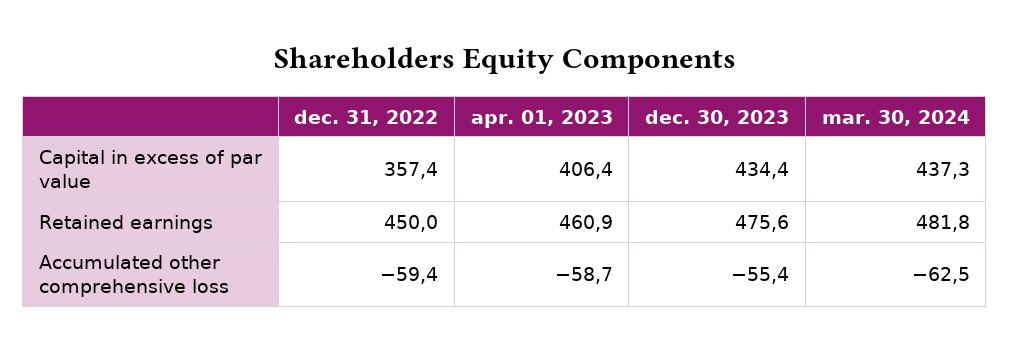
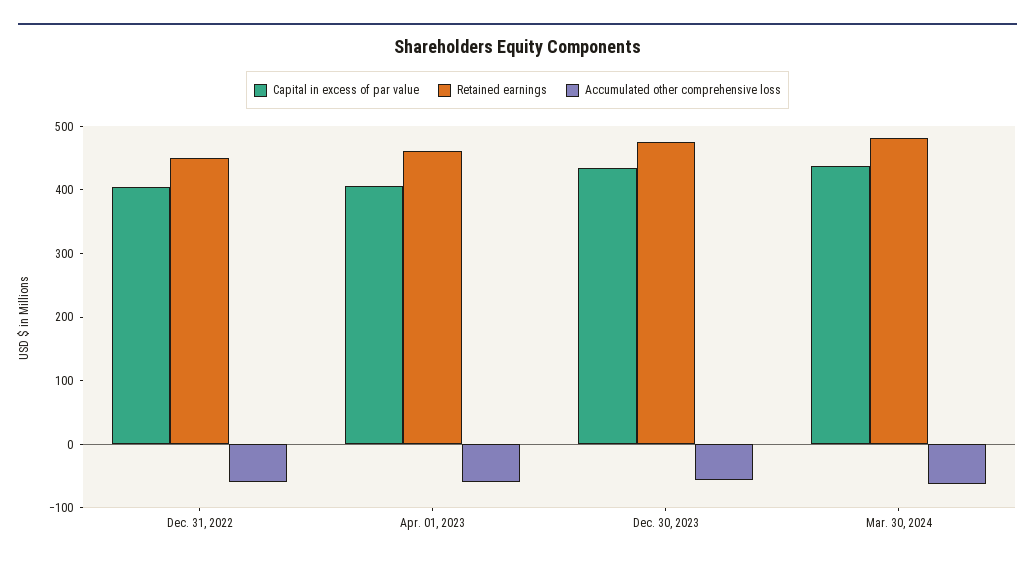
  {
    "Capital in excess of par value": {
-     "dec. 31, 2022": 357.4,
+     "dec. 31, 2022": 400,
      "apr. 01, 2023": 406.4,
      "dec. 30, 2023": 434.4,
      "mar. 30, 2024": 437.3
    },
    "Retained earnings": {
      "dec. 31, 2022": 450,
      "apr. 01, 2023": 460.9,
      "dec. 30, 2023": 475.6,
      "mar. 30, 2024": 481.8
    },
    "Accumulated other comprehensive loss": {
      "dec. 31, 2022": -59.4,
      "apr. 01, 2023": -58.7,
      "dec. 30, 2023": -55.4,
      "mar. 30, 2024": -62.5
    }
  }

